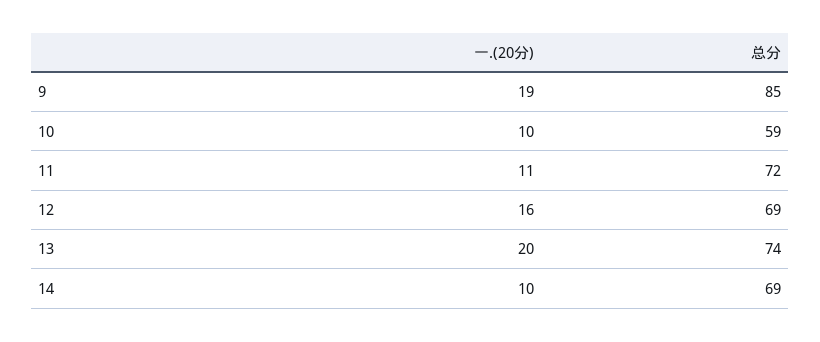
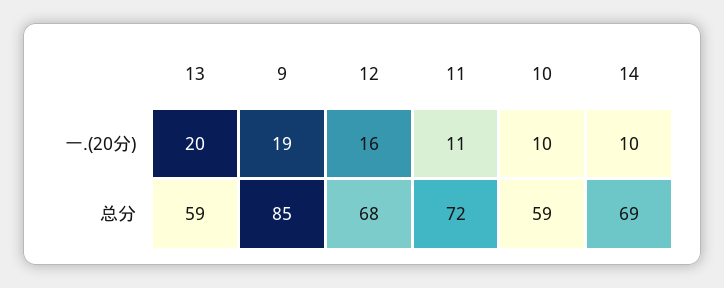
  {
    "一.(20分)": {
      "9": 19,
      "10": 10,
      "11": 11,
      "12": 16,
      "13": 20,
      "14": 10
    },
    "总分": {
      "9": 85,
      "10": 59,
      "11": 72,
-     "12": 69,
+     "12": 68,
-     "13": 74,
+     "13": 59,
      "14": 69
    }
  }

